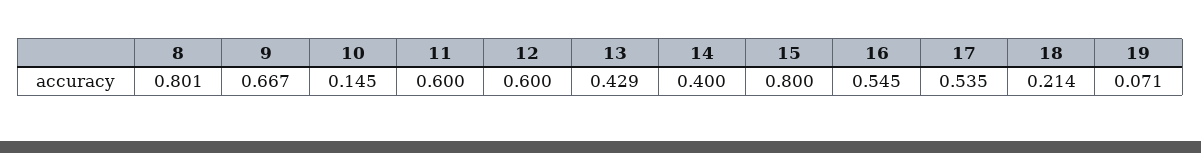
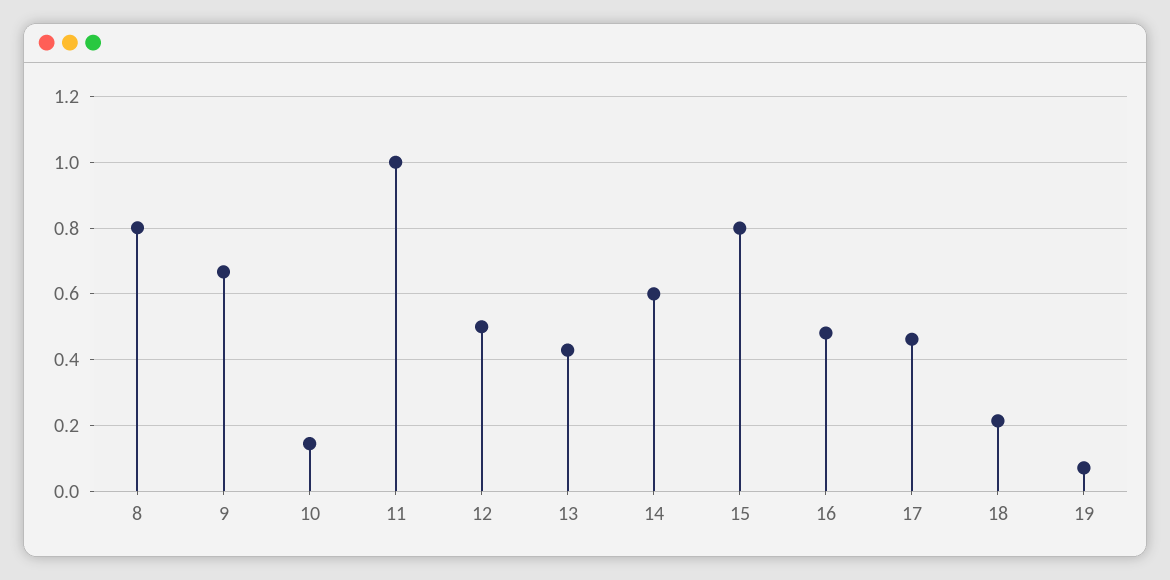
  {
    "8": 0.801,
    "9": 0.667,
    "10": 0.145,
-   "11": 0.6,
+   "11": 1,
-   "12": 0.6,
+   "12": 0.5,
    "13": 0.429,
-   "14": 0.4,
+   "14": 0.6,
    "15": 0.8,
-   "16": 0.545,
+   "16": 0.48,
-   "17": 0.535,
+   "17": 0.46,
    "18": 0.214,
    "19": 0.071
  }

